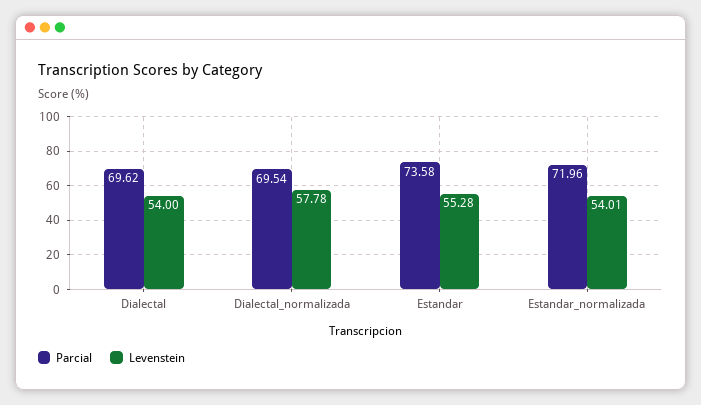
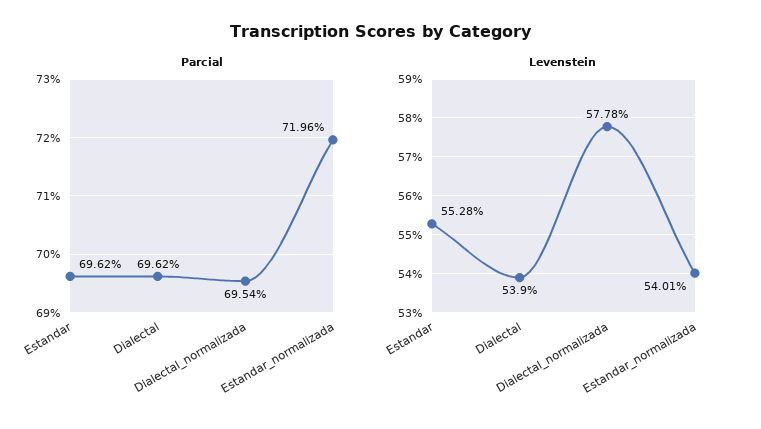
  {
    "Parcial": {
      "Dialectal": 69.62,
      "Dialectal_normalizada": 69.54,
-     "Estandar": 73.58,
+     "Estandar": 69.62,
      "Estandar_normalizada": 71.96
    },
    "Levenstein": {
-     "Dialectal": 54,
+     "Dialectal": 53.9,
      "Dialectal_normalizada": 57.78,
      "Estandar": 55.28,
      "Estandar_normalizada": 54.01
    }
  }

